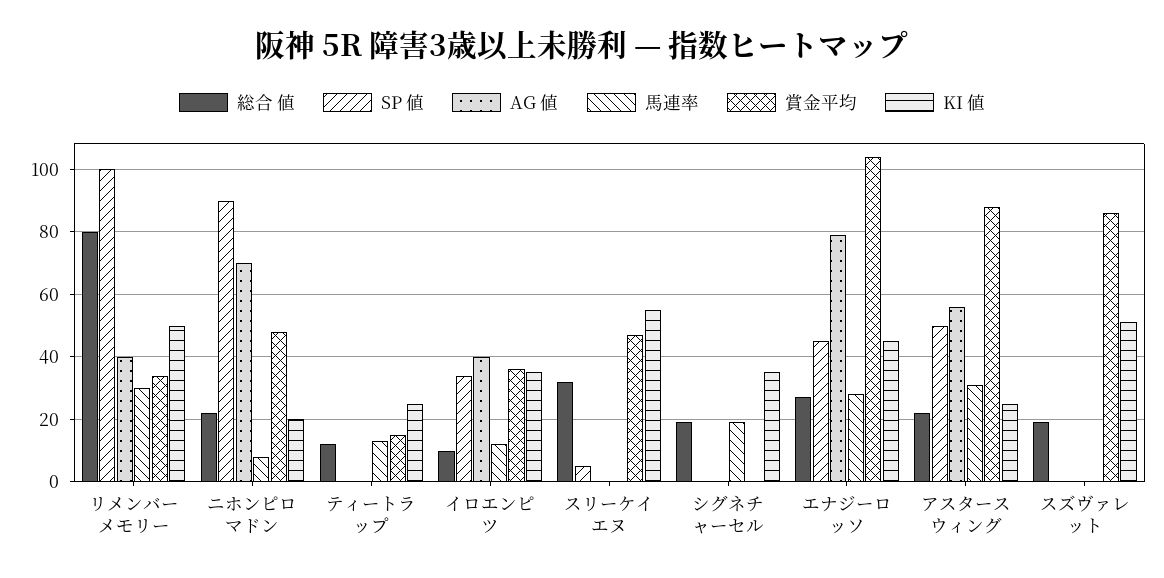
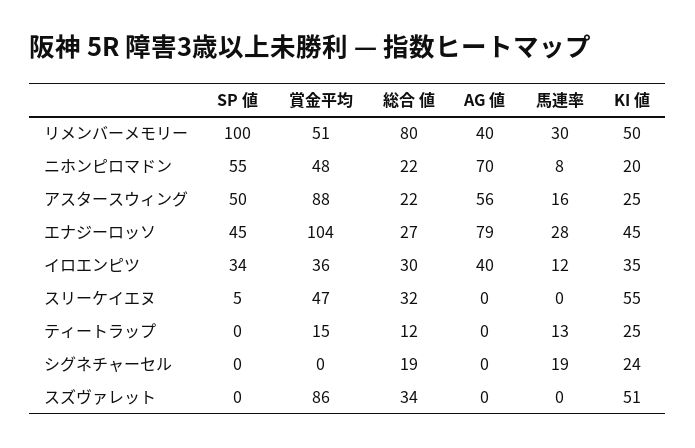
  {
    "総合 値": {
      "リメンバーメモリー": 80,
      "ニホンピロマドン": 22,
      "ティートラップ": 12,
-     "イロエンピツ": 10,
+     "イロエンピツ": 30,
      "スリーケイエヌ": 32,
      "シグネチャーセル": 19,
      "エナジーロッソ": 27,
      "アスタースウィング": 22,
-     "スズヴァレット": 20
+     "スズヴァレット": 34
    },
    "SP 値": {
      "リメンバーメモリー": 100,
-     "ニホンピロマドン": 90,
+     "ニホンピロマドン": 55,
      "ティートラップ": 0,
      "イロエンピツ": 34,
      "スリーケイエヌ": 5,
      "シグネチャーセル": 0,
      "エナジーロッソ": 45,
      "アスタースウィング": 50,
      "スズヴァレット": 0
    },
    "AG 値": {
      "リメンバーメモリー": 40,
      "ニホンピロマドン": 70,
      "ティートラップ": 0,
      "イロエンピツ": 40,
      "スリーケイエヌ": 0,
      "シグネチャーセル": 0,
      "エナジーロッソ": 79,
      "アスタースウィング": 56,
      "スズヴァレット": 0
    },
    "馬連率": {
      "リメンバーメモリー": 30,
      "ニホンピロマドン": 8,
      "ティートラップ": 13,
      "イロエンピツ": 12,
      "スリーケイエヌ": 0,
      "シグネチャーセル": 19,
      "エナジーロッソ": 28,
-     "アスタースウィング": 30,
+     "アスタースウィング": 16,
      "スズヴァレット": 0
    },
    "賞金平均": {
-     "リメンバーメモリー": 35,
+     "リメンバーメモリー": 51,
      "ニホンピロマドン": 48,
      "ティートラップ": 15,
      "イロエンピツ": 36,
      "スリーケイエヌ": 47,
      "シグネチャーセル": 0,
      "エナジーロッソ": 104,
      "アスタースウィング": 88,
      "スズヴァレット": 86
    },
    "KI 値": {
      "リメンバーメモリー": 50,
      "ニホンピロマドン": 20,
      "ティートラップ": 25,
      "イロエンピツ": 35,
      "スリーケイエヌ": 55,
-     "シグネチャーセル": 35,
+     "シグネチャーセル": 24,
      "エナジーロッソ": 45,
      "アスタースウィング": 25,
      "スズヴァレット": 51
    }
  }

